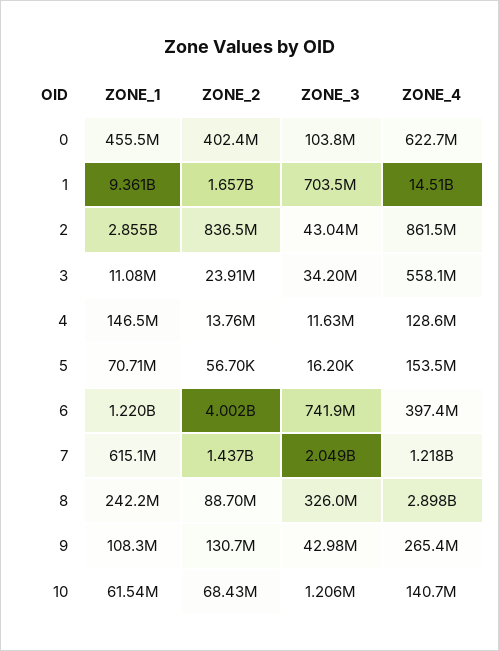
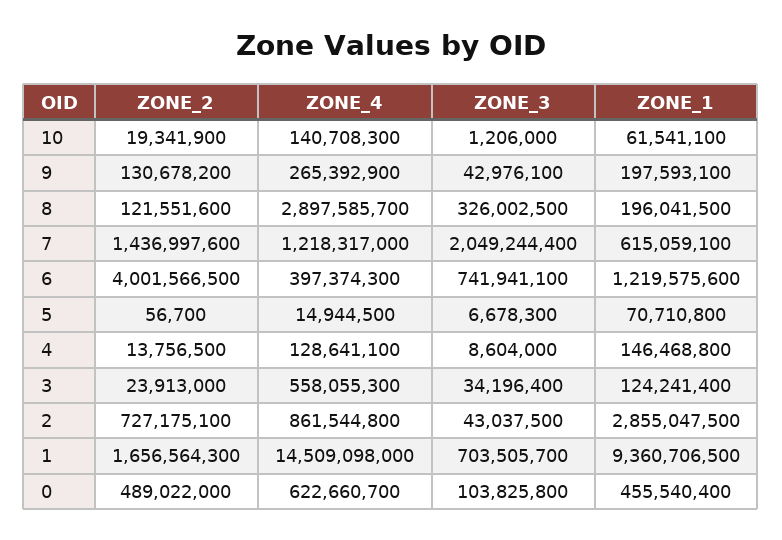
  {
    "ZONE_1": {
      "0": 455540400,
      "1": 9360706500,
      "2": 2855047500,
-     "3": 11080000,
+     "3": 124241400,
      "4": 146468800,
      "5": 70710800,
      "6": 1219575600,
      "7": 615059100,
-     "8": 242200000,
+     "8": 196041500,
-     "9": 108300000,
+     "9": 197593100,
      "10": 61541100
    },
    "ZONE_2": {
-     "0": 402400000,
+     "0": 489022000,
      "1": 1656564300,
-     "2": 836500000,
+     "2": 727175100,
      "3": 23913000,
      "4": 13756500,
      "5": 56700,
      "6": 4001566500,
      "7": 1436997600,
-     "8": 88700000,
+     "8": 121551600,
      "9": 130678200,
-     "10": 68430000
+     "10": 19341900
    },
    "ZONE_3": {
      "0": 103825800,
      "1": 703505700,
      "2": 43037500,
      "3": 34196400,
-     "4": 11630000,
+     "4": 8604000,
-     "5": 16200,
+     "5": 6678300,
      "6": 741941100,
      "7": 2049244400,
      "8": 326002500,
      "9": 42976100,
      "10": 1206000
    },
    "ZONE_4": {
      "0": 622660700,
      "1": 14509098000,
      "2": 861544800,
      "3": 558055300,
      "4": 128641100,
-     "5": 153500000,
+     "5": 14944500,
      "6": 397374300,
      "7": 1218317000,
      "8": 2897585700,
      "9": 265392900,
      "10": 140708300
    }
  }

